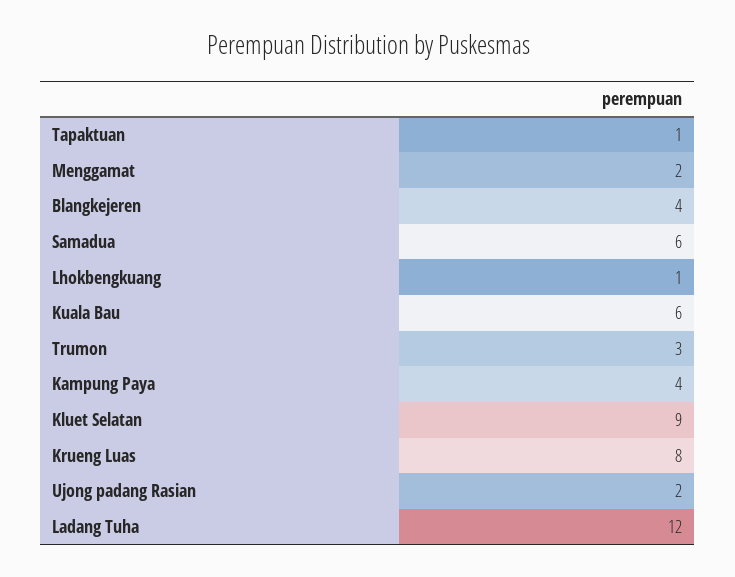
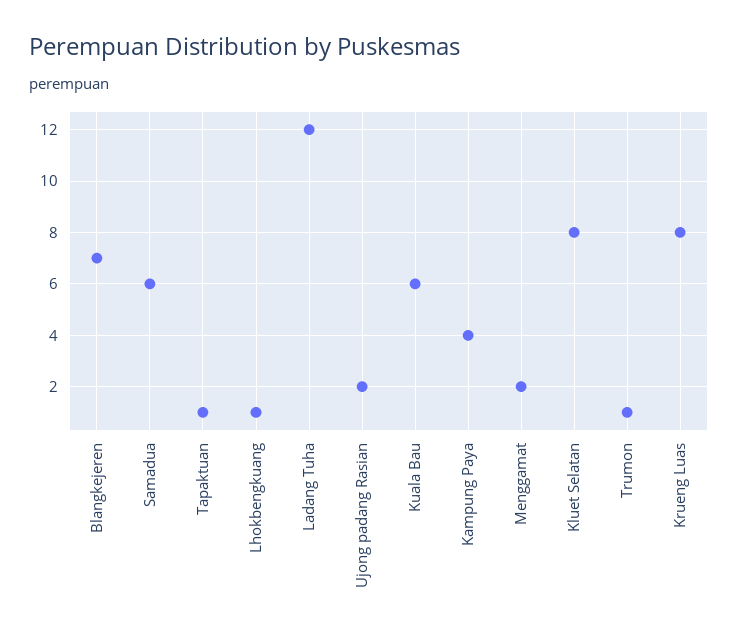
  {
    "Tapaktuan": 1,
    "Menggamat": 2,
-   "Blangkejeren": 4,
+   "Blangkejeren": 7,
    "Samadua": 6,
    "Lhokbengkuang": 1,
    "Kuala Bau": 6,
-   "Trumon": 3,
+   "Trumon": 1,
    "Kampung Paya": 4,
-   "Kluet Selatan": 9,
+   "Kluet Selatan": 8,
    "Krueng Luas": 8,
    "Ujong padang Rasian": 2,
    "Ladang Tuha": 12
  }

